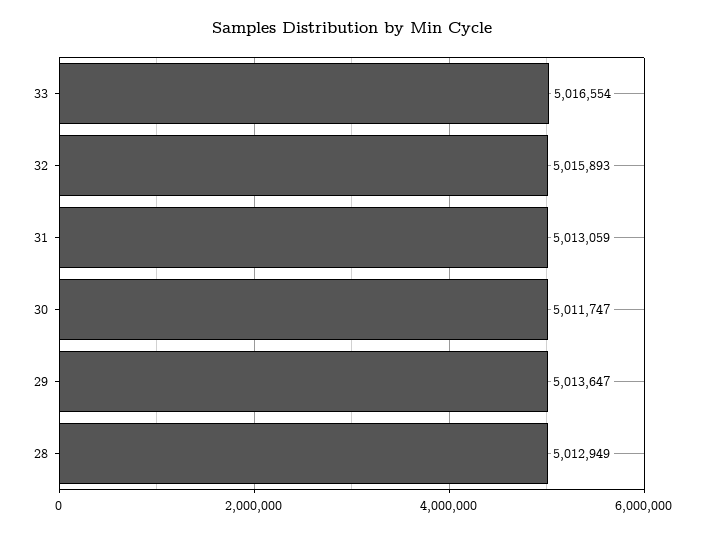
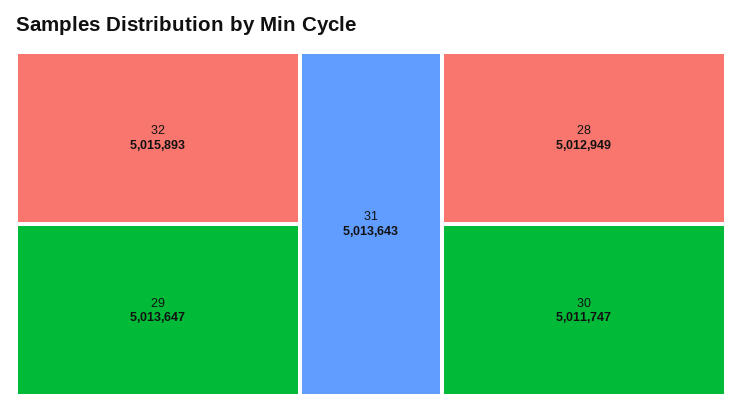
  {
-   "33": 5016554,
    "32": 5015893,
-   "31": 5013059,
+   "31": 5013643,
    "30": 5011747,
    "29": 5013647,
    "28": 5012949
  }

